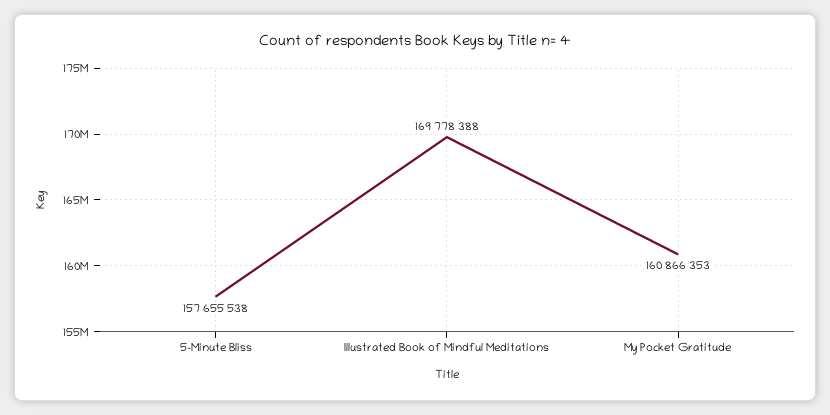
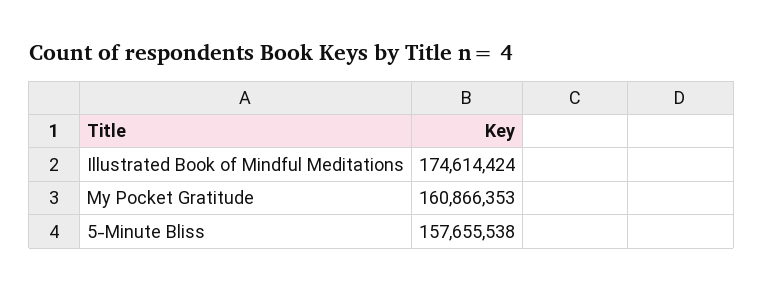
  {
    "5-Minute Bliss": 157655538,
-   "Illustrated Book of Mindful Meditations": 169778388,
+   "Illustrated Book of Mindful Meditations": 174614424,
    "My Pocket Gratitude": 160866353
  }

